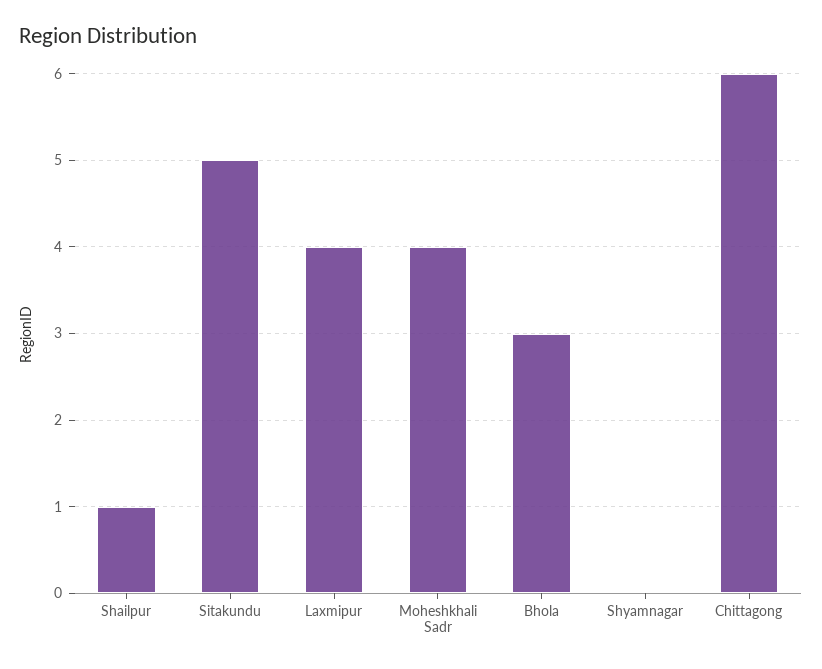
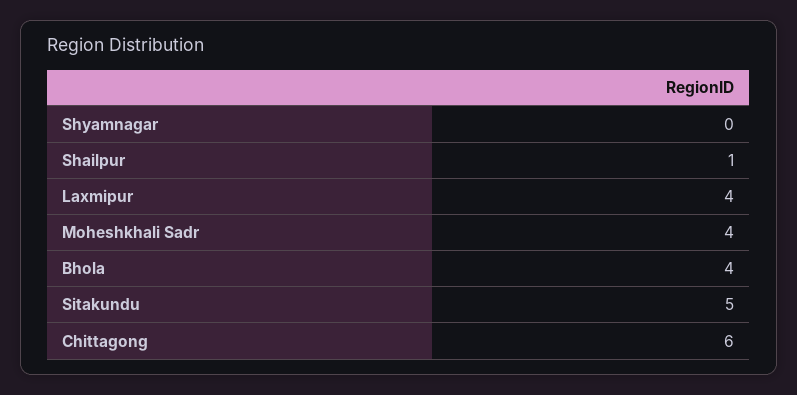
  {
    "Shailpur": 1,
    "Sitakundu": 5,
    "Laxmipur": 4,
    "Moheshkhali Sadr": 4,
-   "Bhola": 3,
+   "Bhola": 4,
    "Shyamnagar": 0,
    "Chittagong": 6
  }

